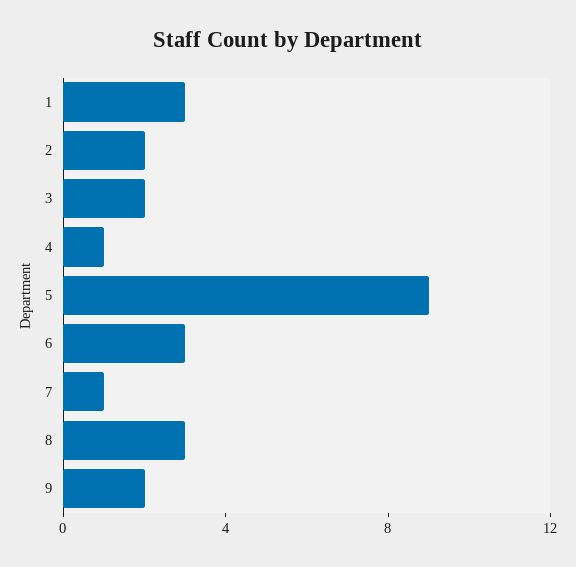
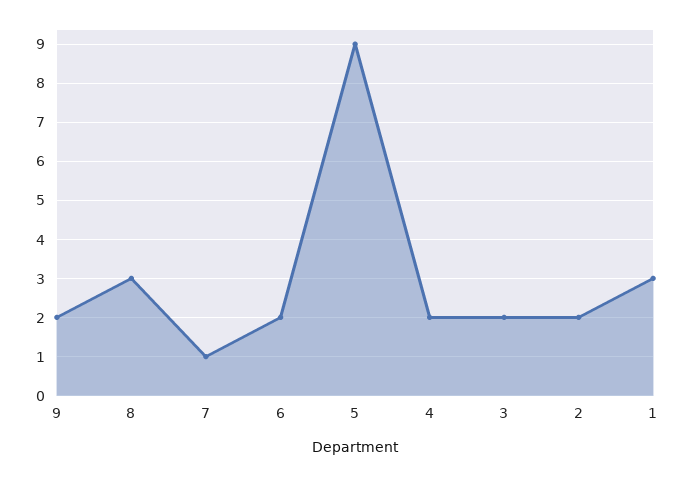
  {
    "1": 3,
    "2": 2,
    "3": 2,
-   "4": 1,
+   "4": 2,
    "5": 9,
-   "6": 3,
+   "6": 2,
    "7": 1,
    "8": 3,
    "9": 2
  }

